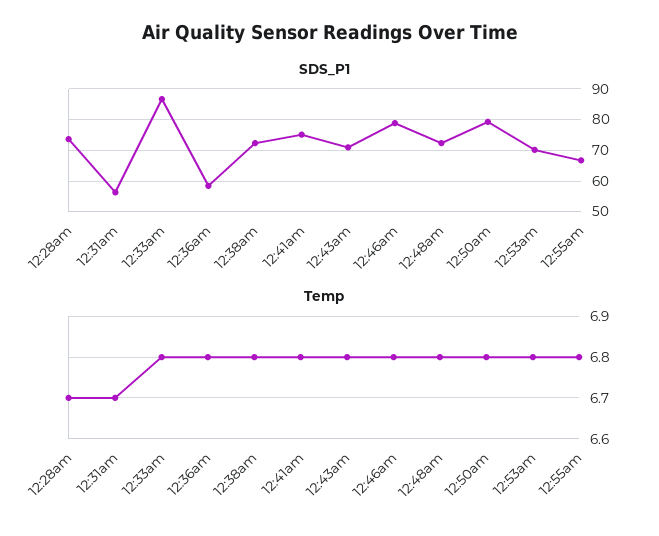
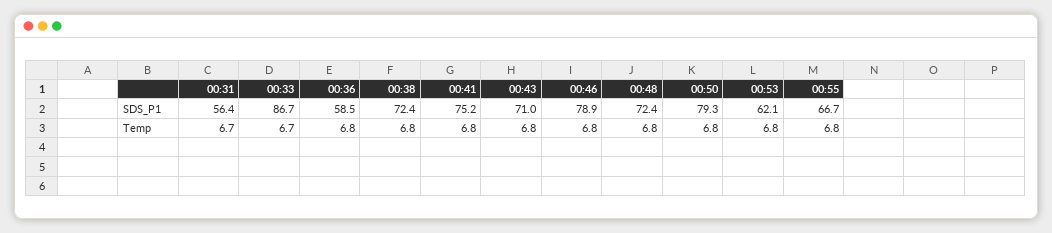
  {
    "SDS_P1": {
-     "12:28am": 74,
      "12:31am": 56.4,
      "12:33am": 86.7,
      "12:36am": 58.5,
      "12:38am": 72.4,
      "12:41am": 75.2,
      "12:43am": 71,
      "12:46am": 78.9,
      "12:48am": 72.4,
      "12:50am": 79.3,
-     "12:53am": 70,
+     "12:53am": 62.1,
      "12:55am": 66.7
    },
    "Temp": {
-     "12:28am": 6.7,
      "12:31am": 6.7,
-     "12:33am": 6.8,
+     "12:33am": 6.7,
      "12:36am": 6.8,
      "12:38am": 6.8,
      "12:41am": 6.8,
      "12:43am": 6.8,
      "12:46am": 6.8,
      "12:48am": 6.8,
      "12:50am": 6.8,
      "12:53am": 6.8,
      "12:55am": 6.8
    }
  }

